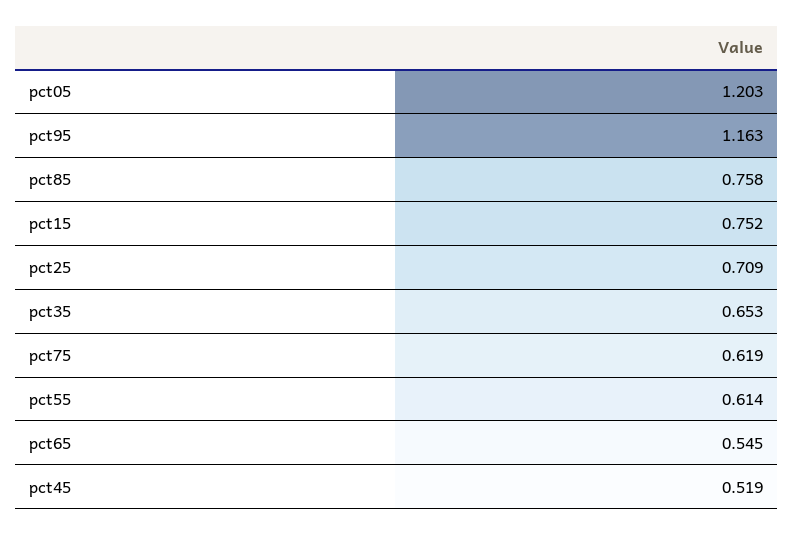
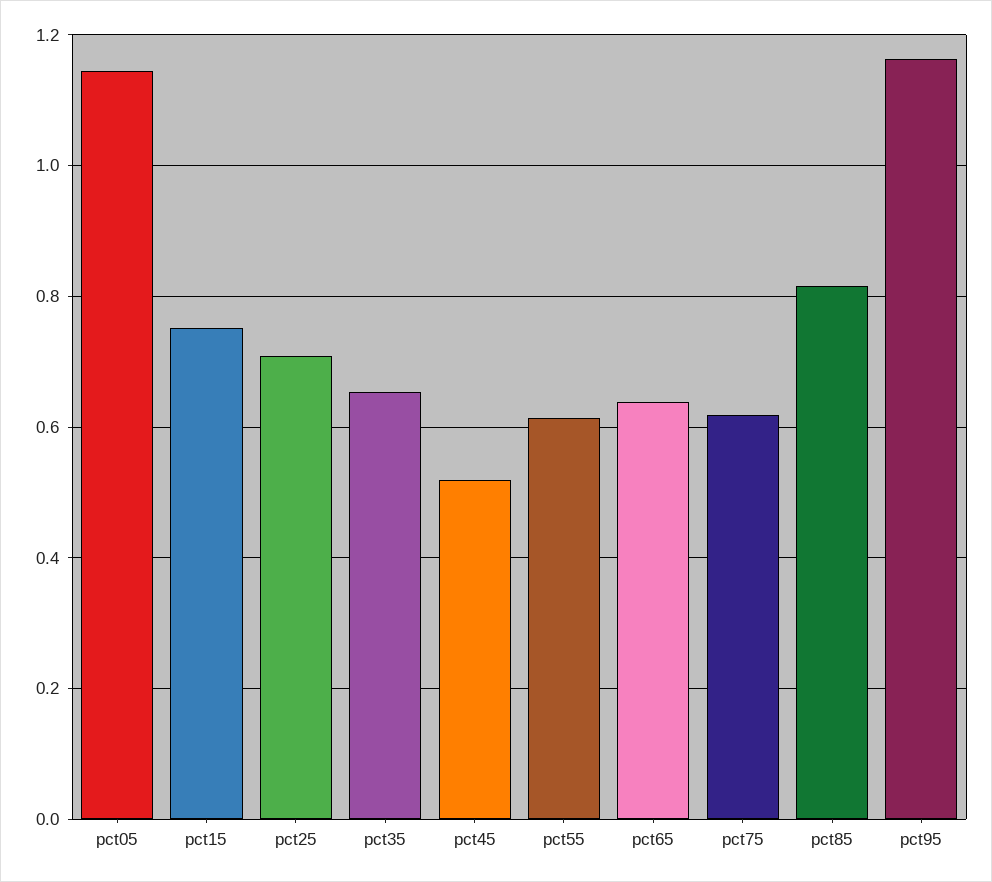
  {
-   "pct05": 1.203,
+   "pct05": 1.14,
    "pct95": 1.163,
-   "pct85": 0.758,
+   "pct85": 0.82,
    "pct15": 0.752,
    "pct25": 0.709,
    "pct35": 0.653,
    "pct75": 0.619,
    "pct55": 0.614,
-   "pct65": 0.545,
+   "pct65": 0.64,
    "pct45": 0.519
  }

